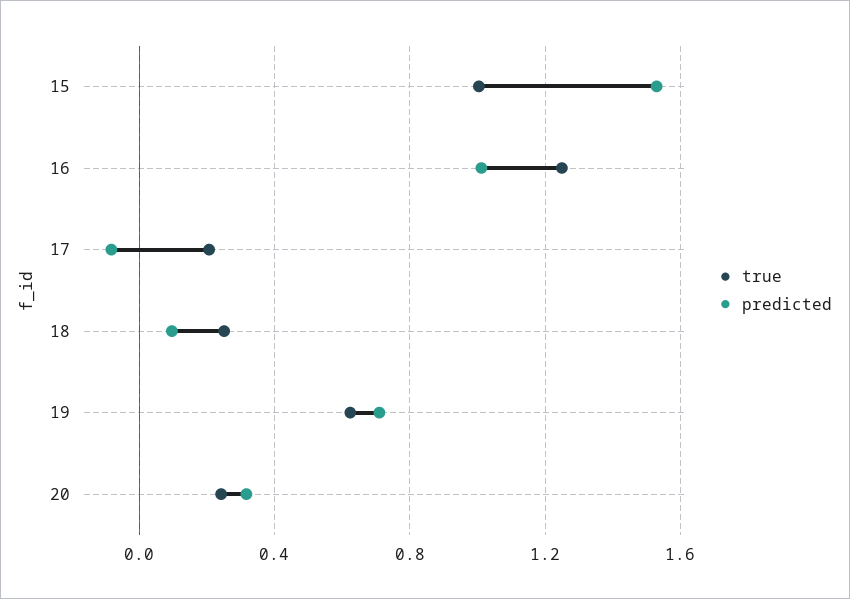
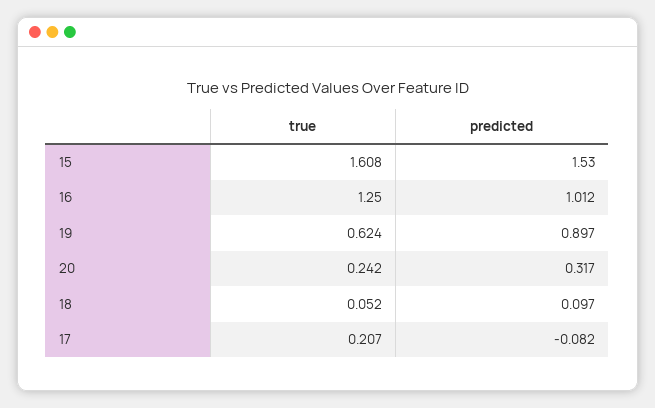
  {
    "true": {
-     "15": 1,
+     "15": 1.608,
      "16": 1.25,
      "17": 0.207,
-     "18": 0.25,
+     "18": 0.052,
      "19": 0.624,
      "20": 0.242
    },
    "predicted": {
      "15": 1.53,
      "16": 1.012,
      "17": -0.082,
      "18": 0.097,
-     "19": 0.7,
+     "19": 0.897,
      "20": 0.317
    }
  }

